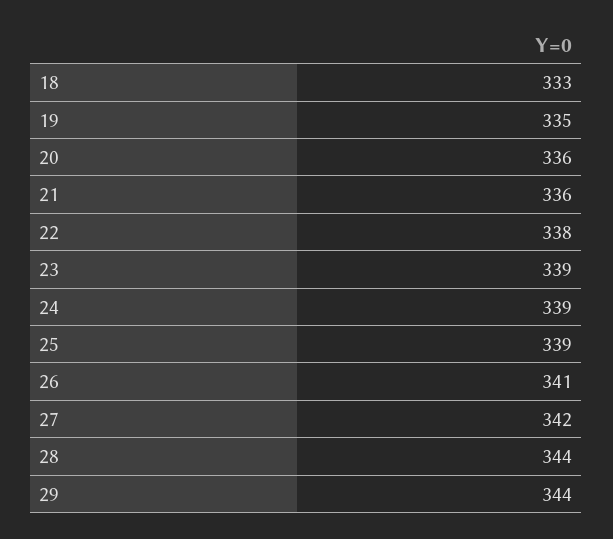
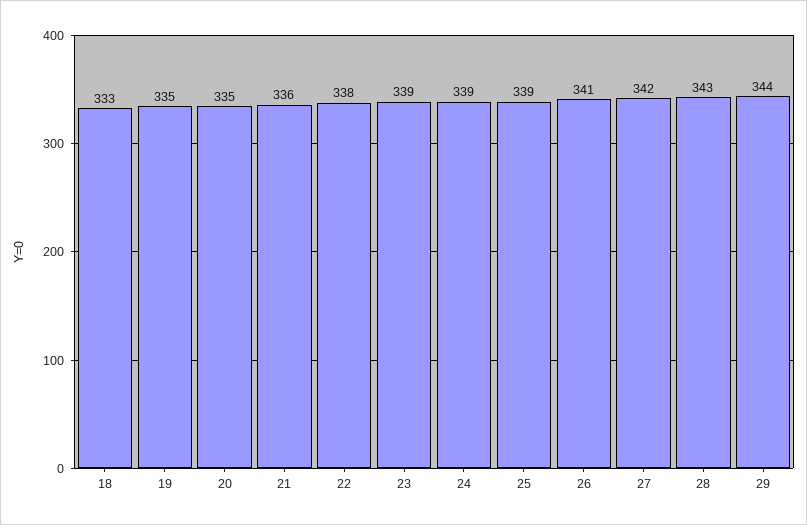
  {
    "18": 333,
    "19": 335,
-   "20": 336,
+   "20": 335,
    "21": 336,
    "22": 338,
    "23": 339,
    "24": 339,
    "25": 339,
    "26": 341,
    "27": 342,
-   "28": 344,
+   "28": 343,
    "29": 344
  }

